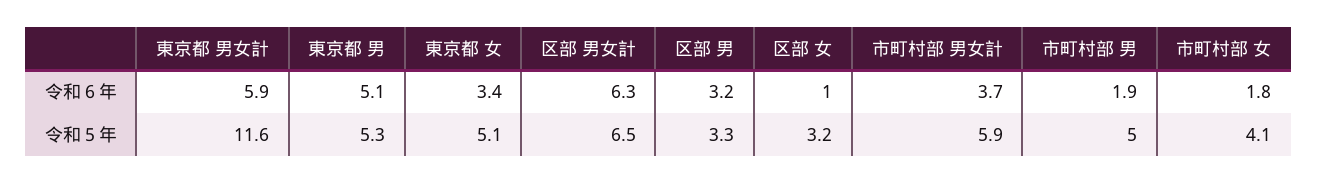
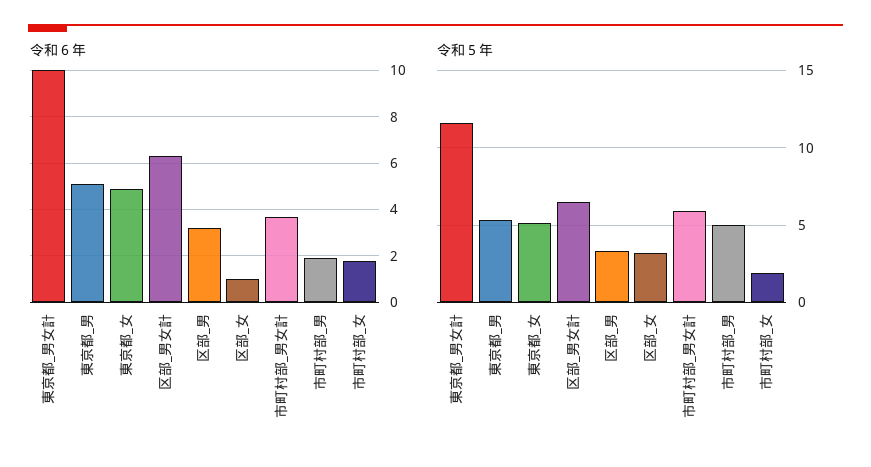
  {
    "令和６年": {
-     "東京都 男女計": 5.9,
+     "東京都 男女計": 10,
      "東京都 男": 5.1,
-     "東京都 女": 3.4,
+     "東京都 女": 5,
      "区部 男女計": 6.3,
      "区部 男": 3.2,
      "区部 女": 1,
      "市町村部 男女計": 3.7,
      "市町村部 男": 1.9,
      "市町村部 女": 1.8
    },
    "令和５年": {
      "東京都 男女計": 11.6,
      "東京都 男": 5.3,
      "東京都 女": 5.1,
      "区部 男女計": 6.5,
      "区部 男": 3.3,
      "区部 女": 3.2,
      "市町村部 男女計": 5.9,
      "市町村部 男": 5,
-     "市町村部 女": 4.1
+     "市町村部 女": 2
    }
  }

